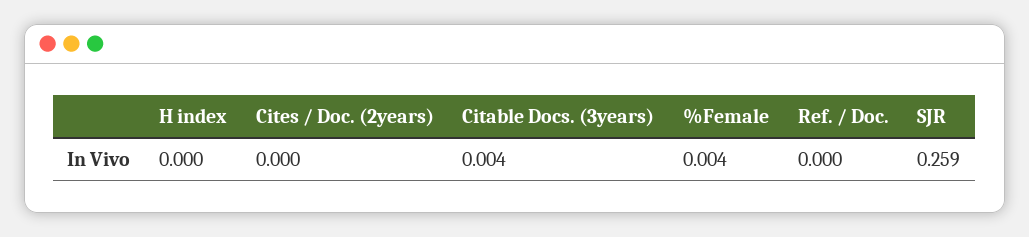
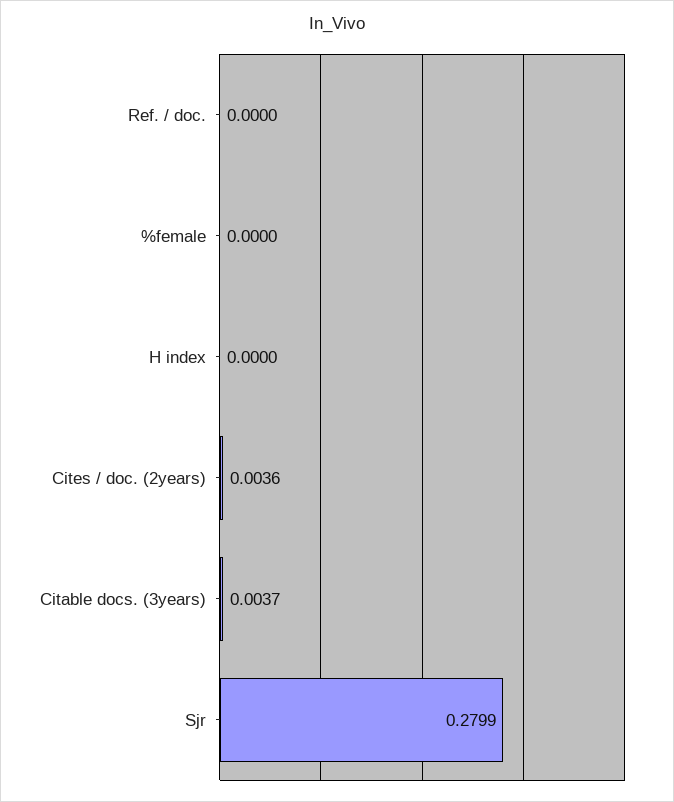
  {
    "H index": 0,
-   "Cites / Doc. (2years)": 0,
+   "Cites / Doc. (2years)": 0.0036,
    "Citable Docs. (3years)": 0.0037,
-   "%Female": 0.004,
+   "%Female": 0,
    "Ref. / Doc.": 0,
-   "SJR": 0.259
+   "SJR": 0.2799
  }

